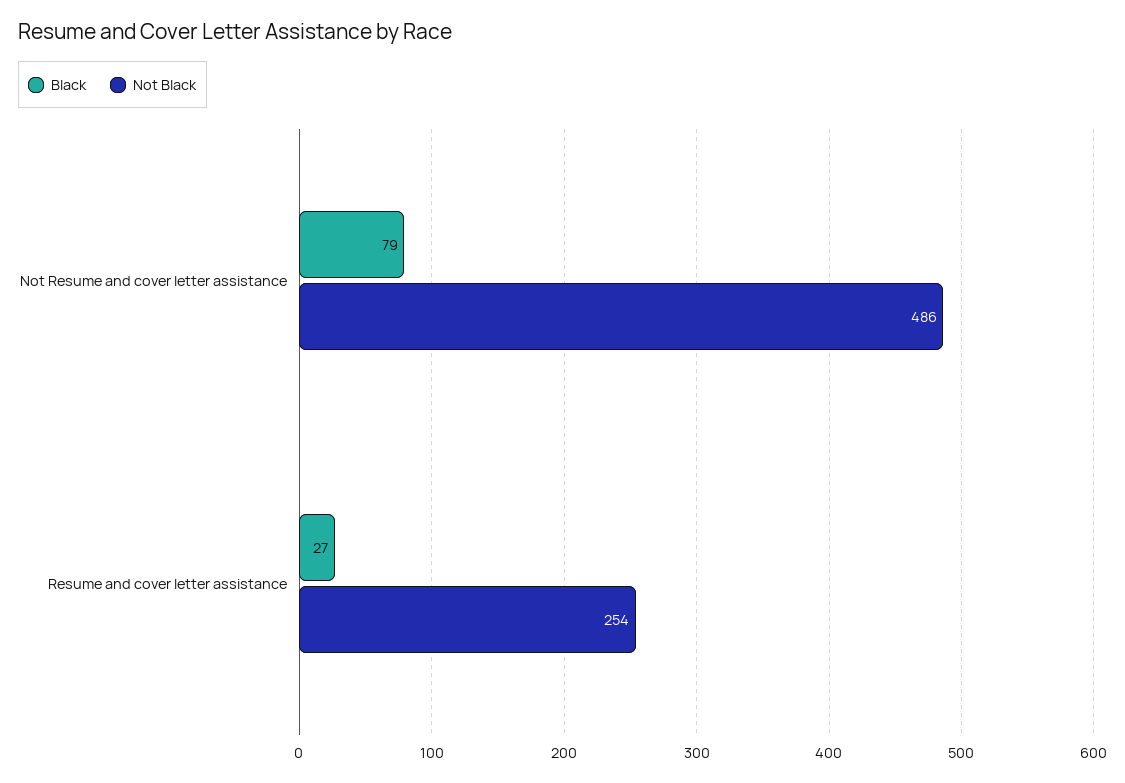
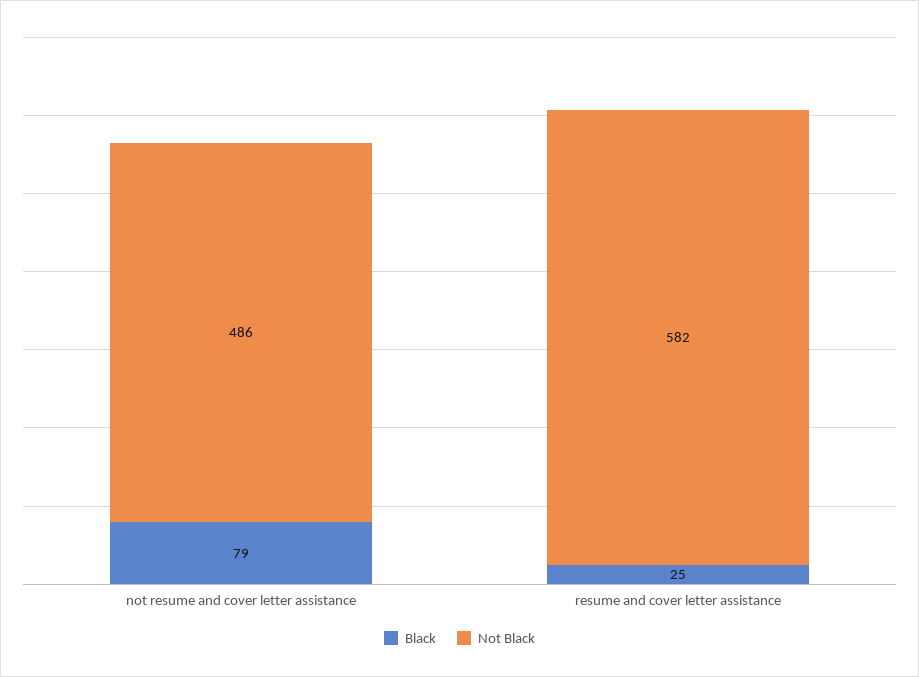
  {
    "Black": {
      "Not Resume and cover letter assistance": 79,
-     "Resume and cover letter assistance": 27
+     "Resume and cover letter assistance": 25
    },
    "Not Black": {
      "Not Resume and cover letter assistance": 486,
-     "Resume and cover letter assistance": 254
+     "Resume and cover letter assistance": 582
    }
  }

